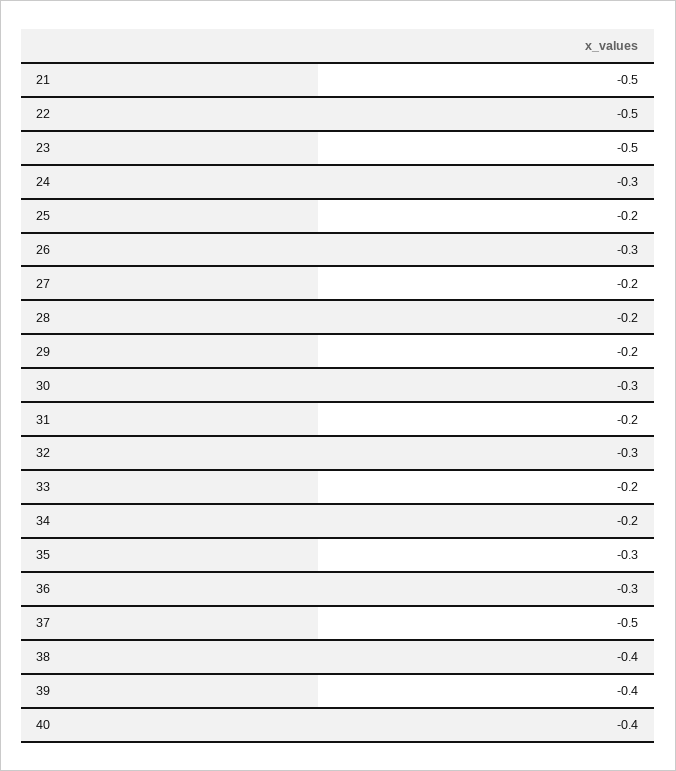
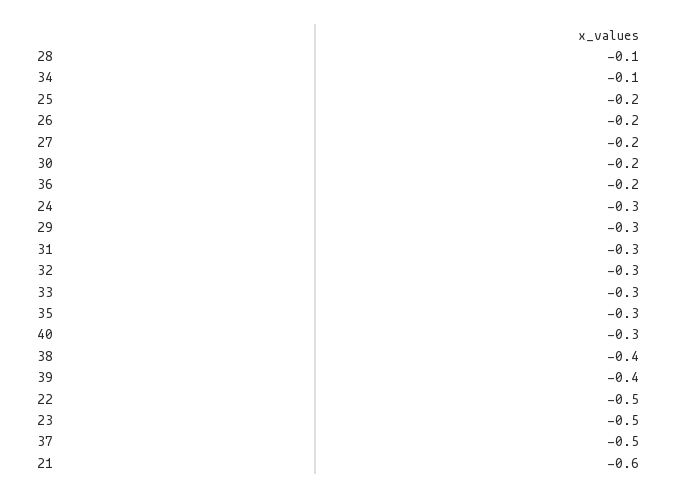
  {
-   "21": -0.5,
+   "21": -0.6,
    "22": -0.5,
    "23": -0.5,
    "24": -0.3,
    "25": -0.2,
-   "26": -0.3,
+   "26": -0.2,
    "27": -0.2,
-   "28": -0.2,
+   "28": -0.1,
-   "29": -0.2,
+   "29": -0.3,
-   "30": -0.3,
+   "30": -0.2,
-   "31": -0.2,
+   "31": -0.3,
    "32": -0.3,
-   "33": -0.2,
+   "33": -0.3,
-   "34": -0.2,
+   "34": -0.1,
    "35": -0.3,
-   "36": -0.3,
+   "36": -0.2,
    "37": -0.5,
    "38": -0.4,
    "39": -0.4,
-   "40": -0.4
+   "40": -0.3
  }

